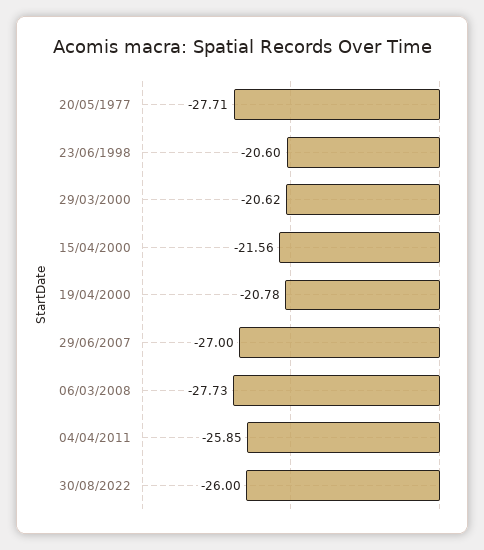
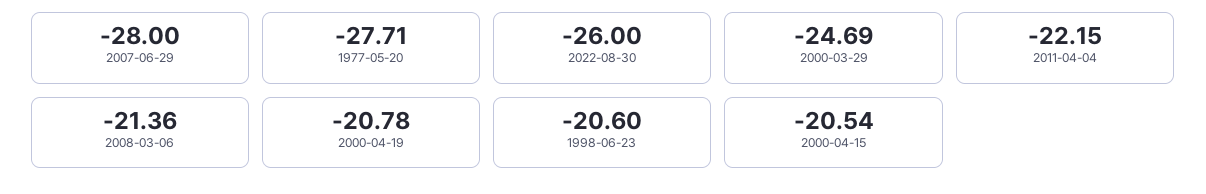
  {
    "20/05/1977": -27.71,
    "23/06/1998": -20.6,
-   "29/03/2000": -20.62,
+   "29/03/2000": -24.69,
-   "15/04/2000": -21.56,
+   "15/04/2000": -20.54,
    "19/04/2000": -20.78,
-   "29/06/2007": -27,
+   "29/06/2007": -28,
-   "06/03/2008": -27.73,
+   "06/03/2008": -21.36,
-   "04/04/2011": -25.85,
+   "04/04/2011": -22.15,
    "30/08/2022": -26
  }

